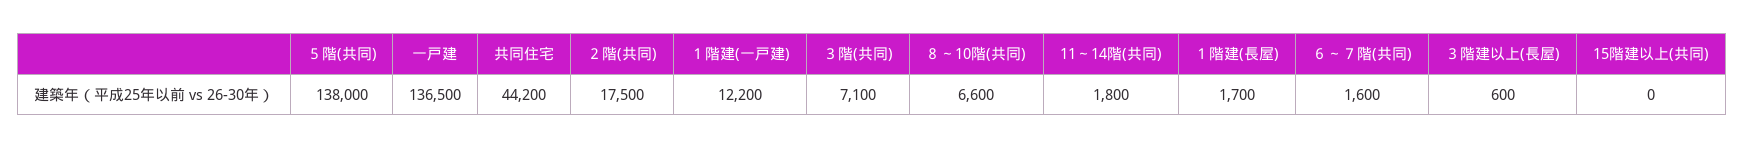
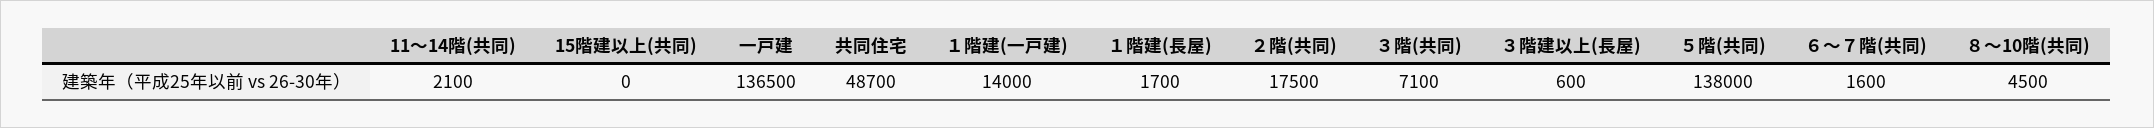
  {
    "５階(共同)": 138000,
    "一戸建": 136500,
-   "共同住宅": 44200,
+   "共同住宅": 48700,
    "２階(共同)": 17500,
-   "１階建(一戸建)": 12200,
+   "１階建(一戸建)": 14000,
    "３階(共同)": 7100,
-   "８～10階(共同)": 6600,
+   "８～10階(共同)": 4500,
-   "11～14階(共同)": 1800,
+   "11～14階(共同)": 2100,
    "１階建(長屋)": 1700,
    "６～７階(共同)": 1600,
    "３階建以上(長屋)": 600,
    "15階建以上(共同)": 0
  }

